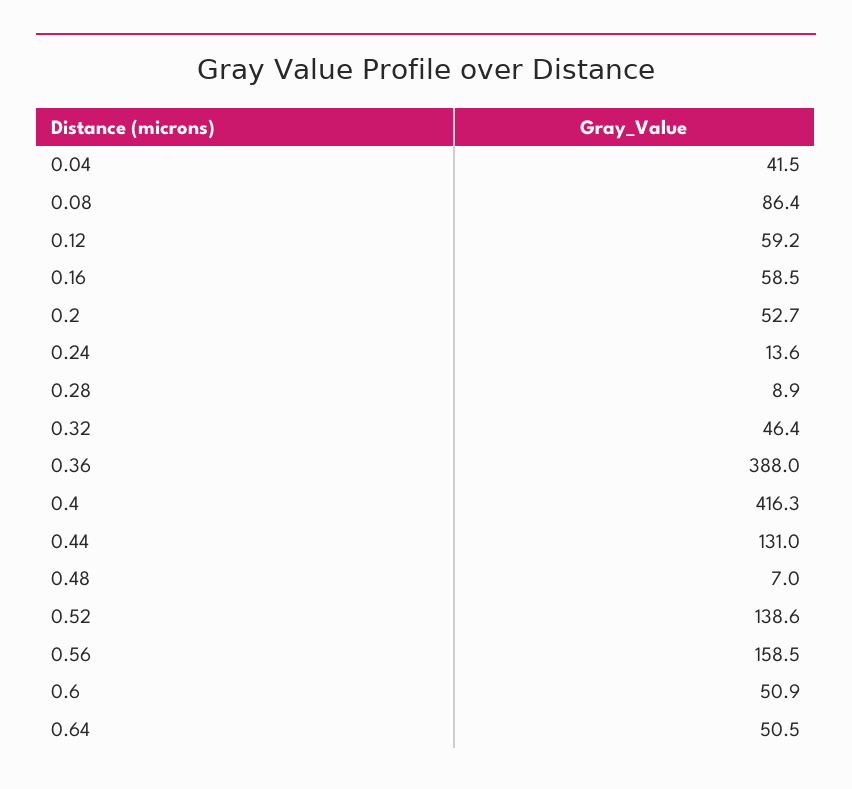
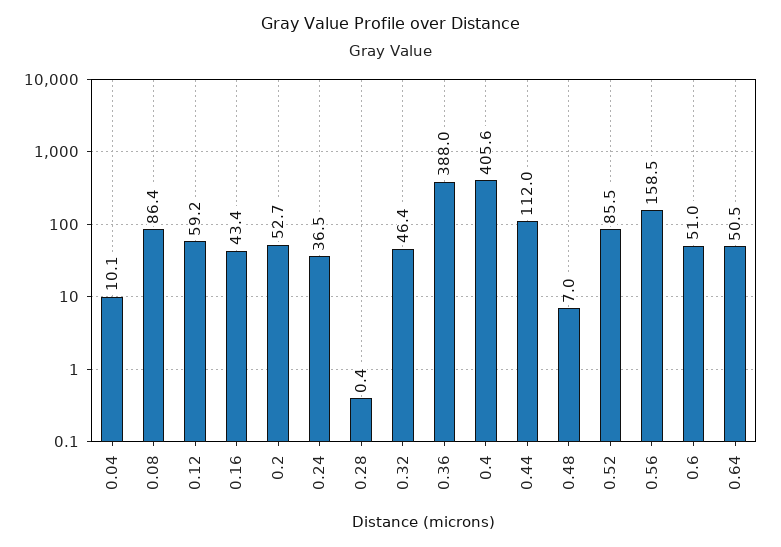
  {
-   "0.04": 41.5,
+   "0.04": 10.1,
    "0.08": 86.4,
    "0.12": 59.2,
-   "0.16": 58.5,
+   "0.16": 43.4,
    "0.2": 52.7,
-   "0.24": 13.6,
+   "0.24": 36.5,
-   "0.28": 8.9,
+   "0.28": 0.4,
    "0.32": 46.4,
    "0.36": 388,
-   "0.4": 416.3,
+   "0.4": 405.6,
-   "0.44": 131,
+   "0.44": 112,
    "0.48": 7,
-   "0.52": 138.6,
+   "0.52": 85.5,
    "0.56": 158.5,
-   "0.6": 50.9,
+   "0.6": 51,
    "0.64": 50.5
  }

